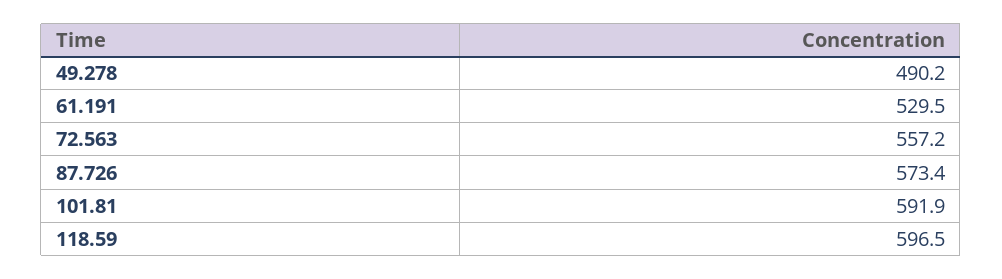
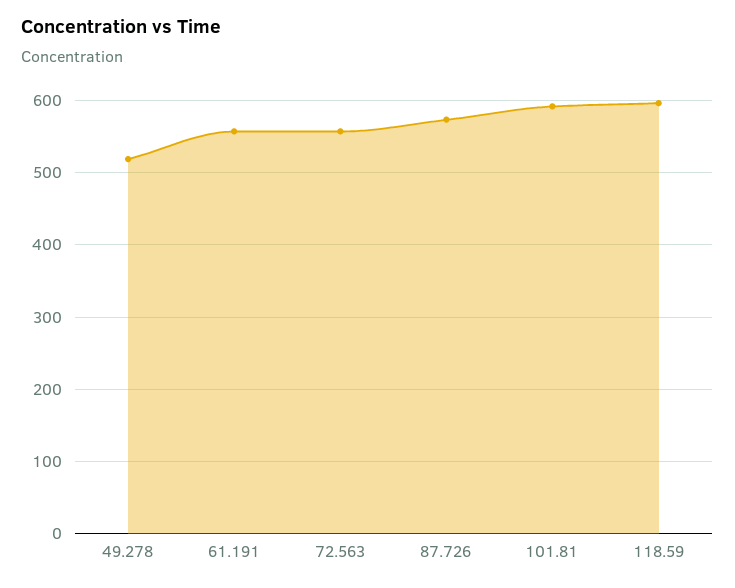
  {
-   "49.278": 490.2,
+   "49.278": 520,
-   "61.191": 529.5,
+   "61.191": 560,
    "72.563": 557.2,
    "87.726": 573.4,
    "101.81": 591.9,
    "118.59": 596.5
  }

